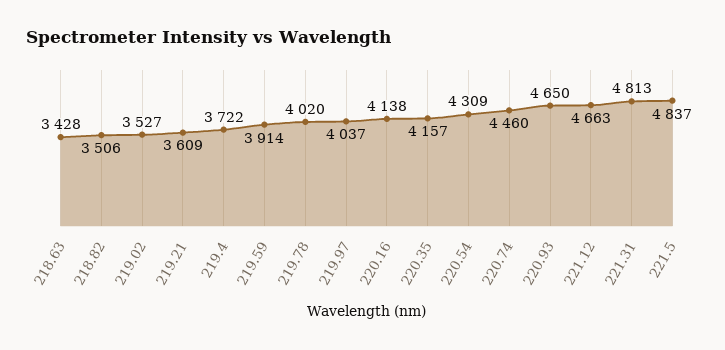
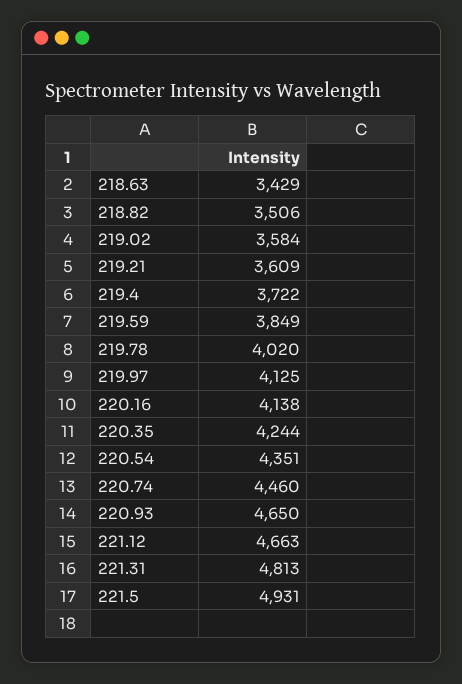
  {
-   "218.63": 3428,
+   "218.63": 3429,
    "218.82": 3506,
-   "219.02": 3527,
+   "219.02": 3584,
    "219.21": 3609,
    "219.4": 3722,
-   "219.59": 3914,
+   "219.59": 3849,
    "219.78": 4020,
-   "219.97": 4037,
+   "219.97": 4125,
    "220.16": 4138,
-   "220.35": 4157,
+   "220.35": 4244,
-   "220.54": 4309,
+   "220.54": 4351,
    "220.74": 4460,
    "220.93": 4650,
    "221.12": 4663,
    "221.31": 4813,
-   "221.5": 4837
+   "221.5": 4931
  }

